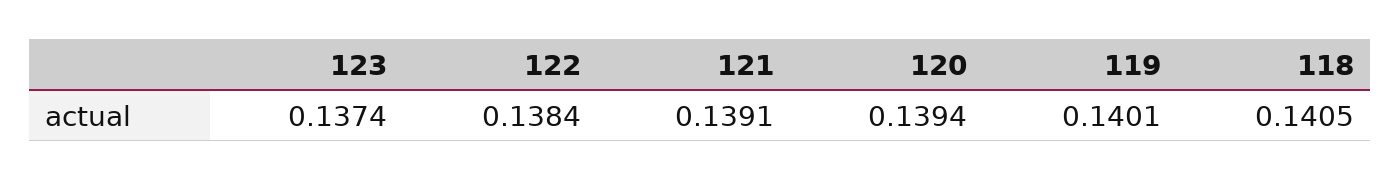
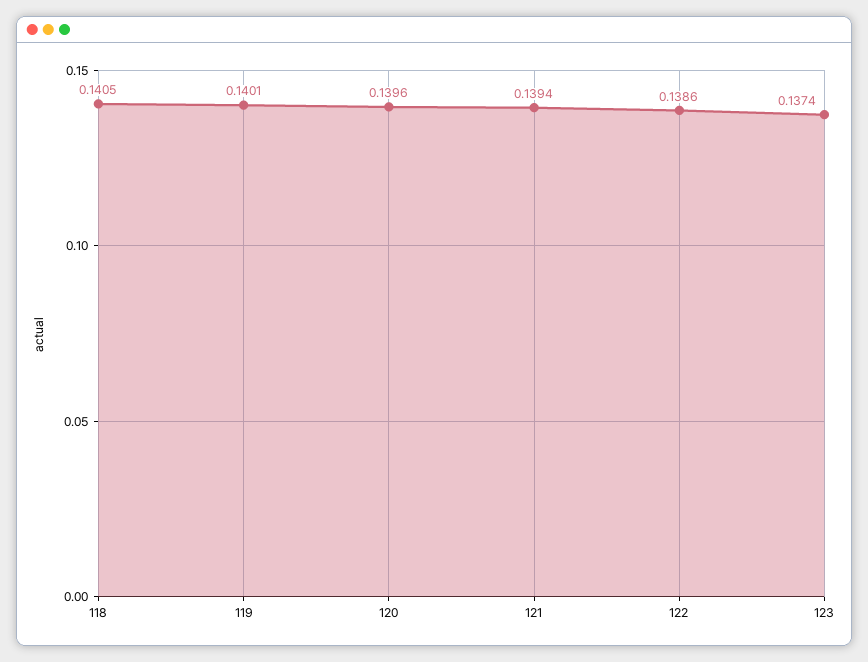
  {
    "123": 0.1374,
-   "122": 0.1384,
+   "122": 0.1386,
-   "121": 0.1391,
+   "121": 0.1394,
-   "120": 0.1394,
+   "120": 0.1396,
    "119": 0.1401,
    "118": 0.1405
  }

